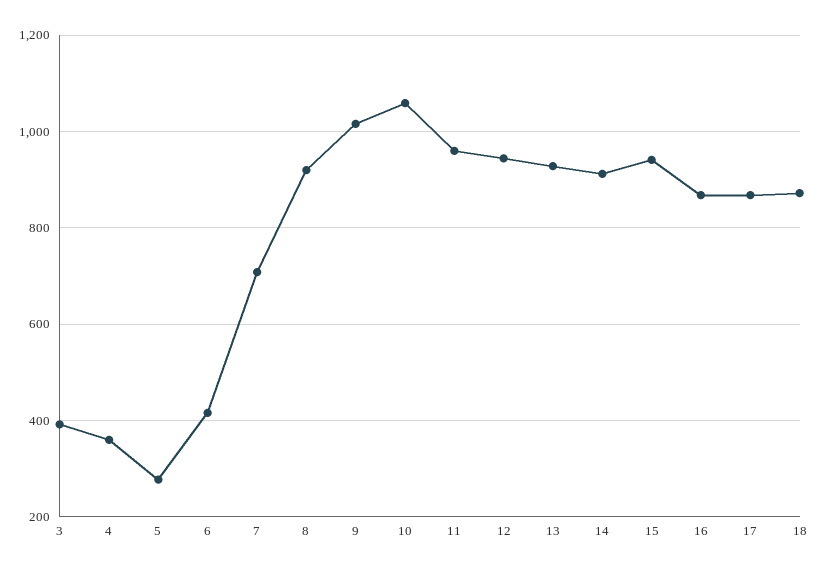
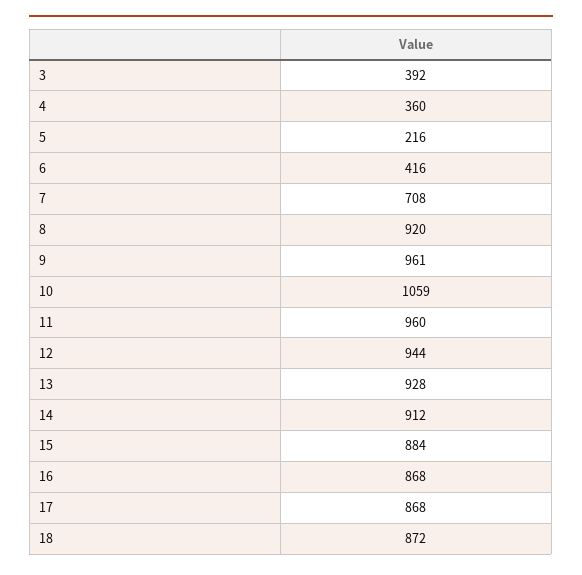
  {
    "3": 392,
    "4": 360,
-   "5": 280,
+   "5": 216,
    "6": 416,
    "7": 708,
    "8": 920,
-   "9": 1020,
+   "9": 961,
    "10": 1059,
    "11": 960,
    "12": 944,
    "13": 928,
    "14": 912,
-   "15": 940,
+   "15": 884,
    "16": 868,
    "17": 868,
    "18": 872
  }

